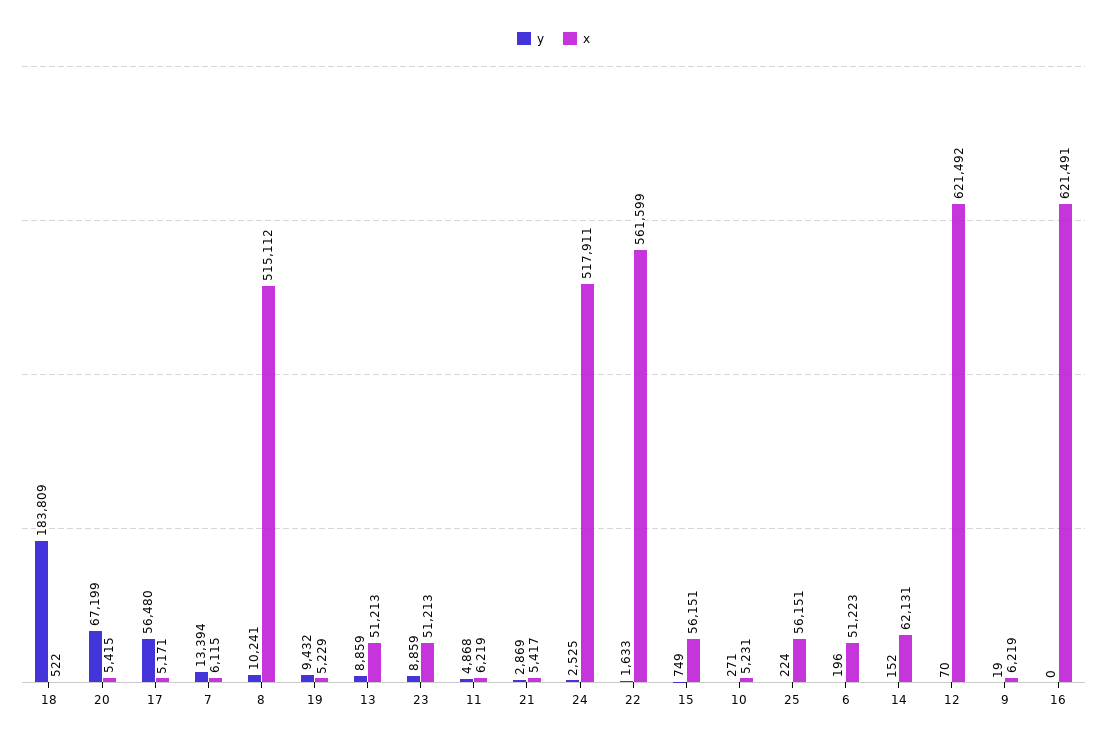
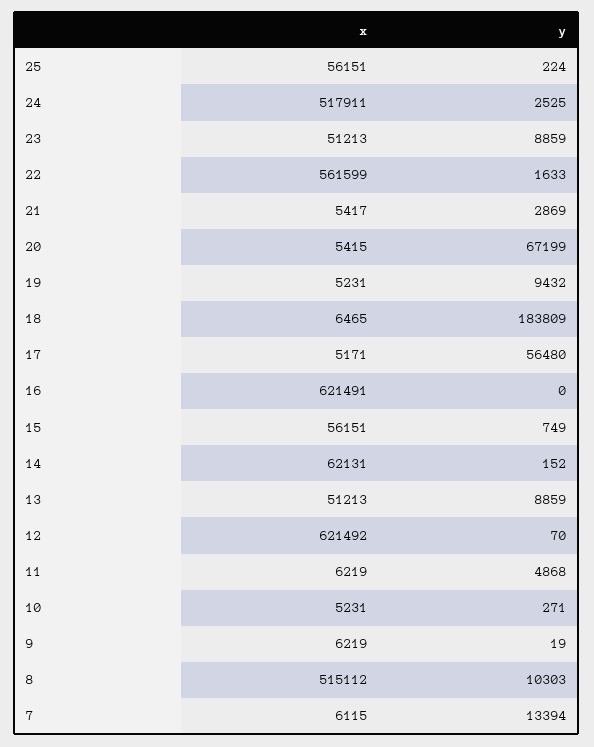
  {
    "y": {
      "18": 183809,
      "20": 67199,
      "17": 56480,
      "7": 13394,
-     "8": 10241,
+     "8": 10303,
      "19": 9432,
      "13": 8859,
      "23": 8859,
      "11": 4868,
      "21": 2869,
      "24": 2525,
      "22": 1633,
      "15": 749,
      "10": 271,
      "25": 224,
-     "6": 196,
      "14": 152,
      "12": 70,
      "9": 19,
      "16": 0
    },
    "x": {
-     "18": 522,
+     "18": 6465,
      "20": 5415,
      "17": 5171,
      "7": 6115,
      "8": 515112,
-     "19": 5229,
+     "19": 5231,
      "13": 51213,
      "23": 51213,
      "11": 6219,
      "21": 5417,
      "24": 517911,
      "22": 561599,
      "15": 56151,
      "10": 5231,
      "25": 56151,
-     "6": 51223,
      "14": 62131,
      "12": 621492,
      "9": 6219,
      "16": 621491
    }
  }

